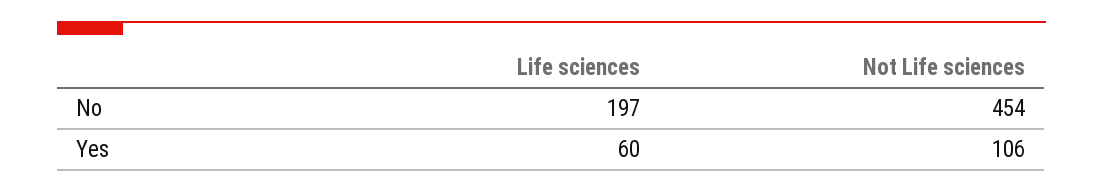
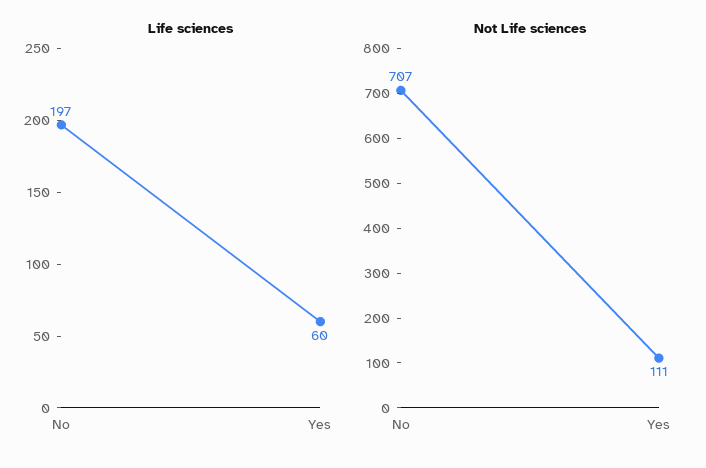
  {
    "Life sciences": {
      "No": 197,
      "Yes": 60
    },
    "Not Life sciences": {
-     "No": 454,
+     "No": 707,
-     "Yes": 106
+     "Yes": 111
    }
  }

